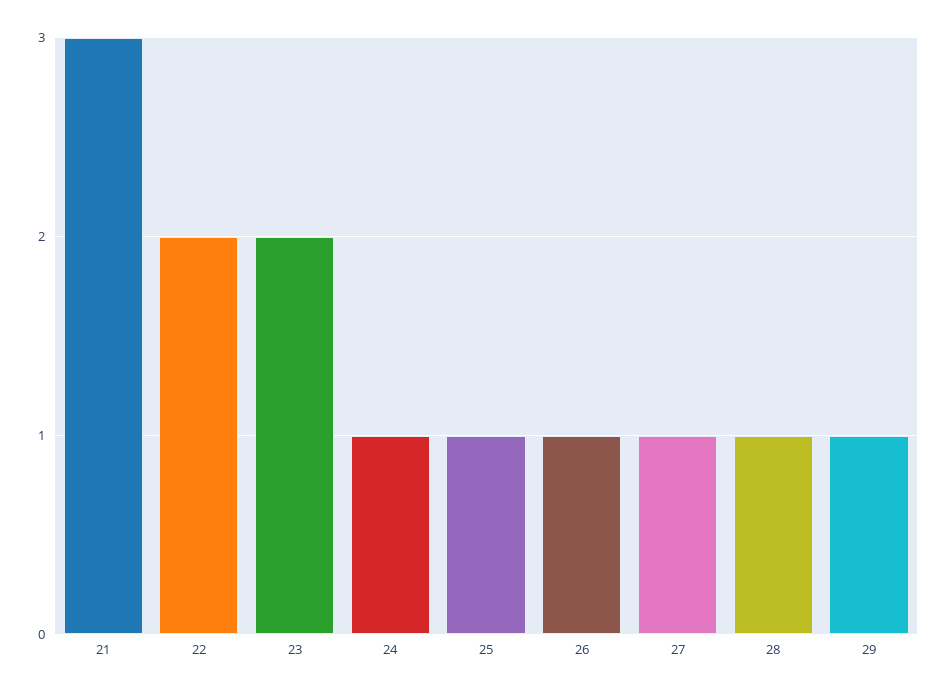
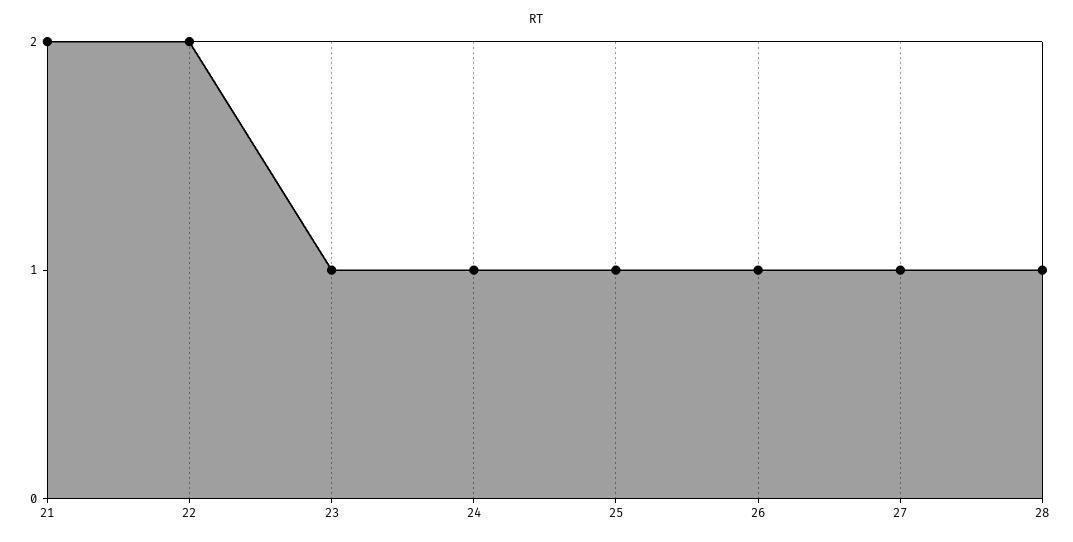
  {
-   "21": 3,
+   "21": 2,
    "22": 2,
-   "23": 2,
+   "23": 1,
    "24": 1,
    "25": 1,
    "26": 1,
    "27": 1,
-   "28": 1,
+   "28": 1
-   "29": 1
  }

